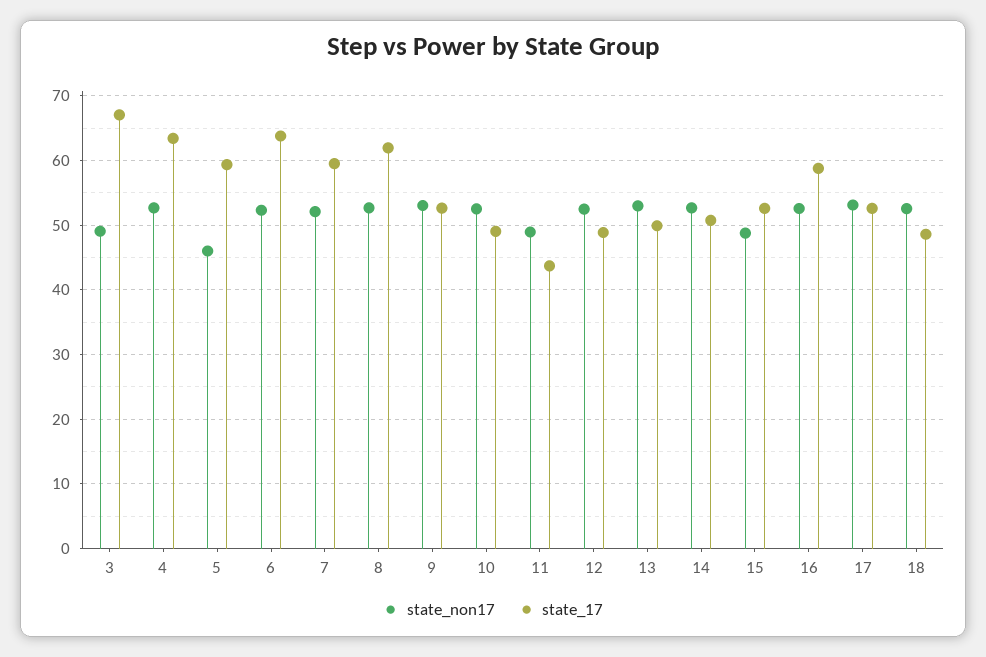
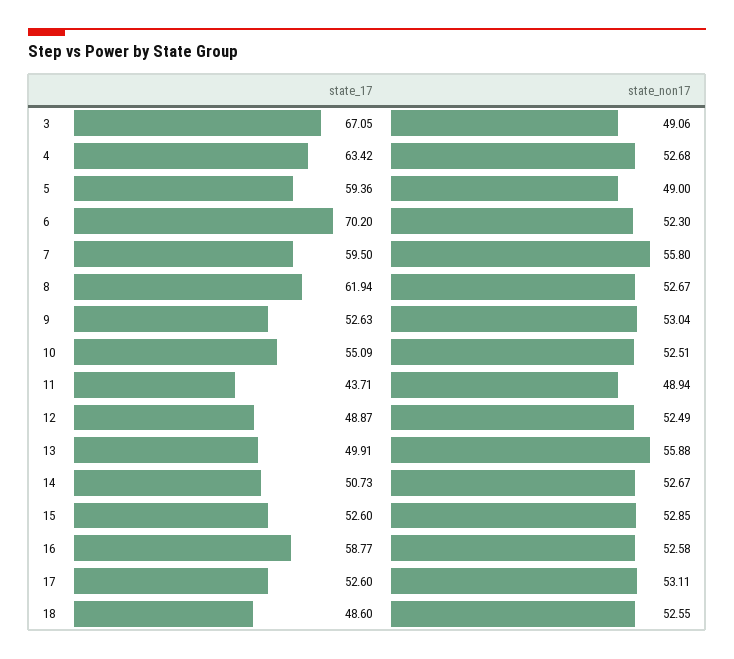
  {
    "state_non17": {
      "3": 49.06,
      "4": 52.68,
-     "5": 46,
+     "5": 49,
      "6": 52.3,
-     "7": 52,
+     "7": 55.8,
      "8": 52.67,
      "9": 53.04,
      "10": 52.51,
      "11": 48.94,
      "12": 52.49,
-     "13": 53,
+     "13": 55.88,
      "14": 52.67,
-     "15": 49,
+     "15": 52.85,
      "16": 52.58,
      "17": 53.11,
      "18": 52.55
    },
    "state_17": {
      "3": 67.05,
      "4": 63.42,
      "5": 59.36,
-     "6": 64,
+     "6": 70.2,
      "7": 59.5,
      "8": 61.94,
      "9": 52.63,
-     "10": 49,
+     "10": 55.09,
      "11": 43.71,
      "12": 48.87,
      "13": 49.91,
      "14": 50.73,
      "15": 52.6,
      "16": 58.77,
      "17": 52.6,
      "18": 48.6
    }
  }

